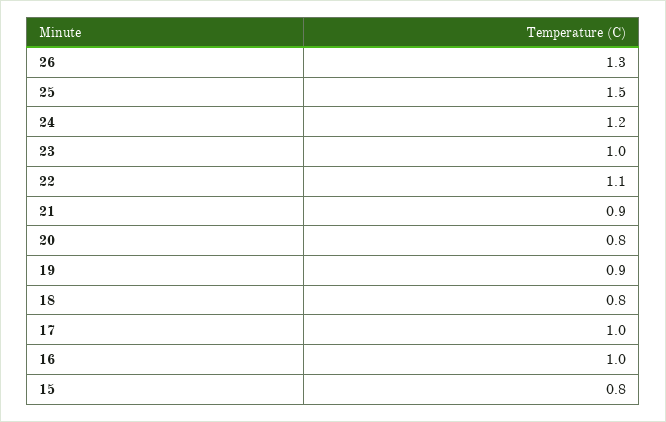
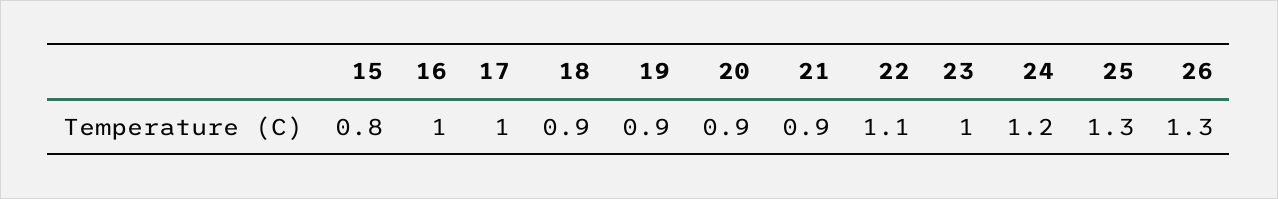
  {
    "26": 1.3,
-   "25": 1.5,
+   "25": 1.3,
    "24": 1.2,
    "23": 1,
    "22": 1.1,
    "21": 0.9,
-   "20": 0.8,
+   "20": 0.9,
    "19": 0.9,
-   "18": 0.8,
+   "18": 0.9,
    "17": 1,
    "16": 1,
    "15": 0.8
  }

